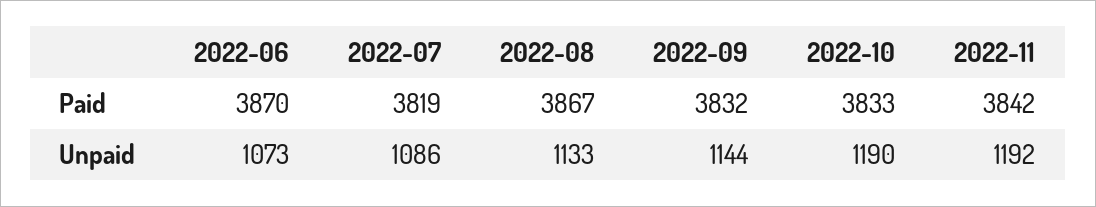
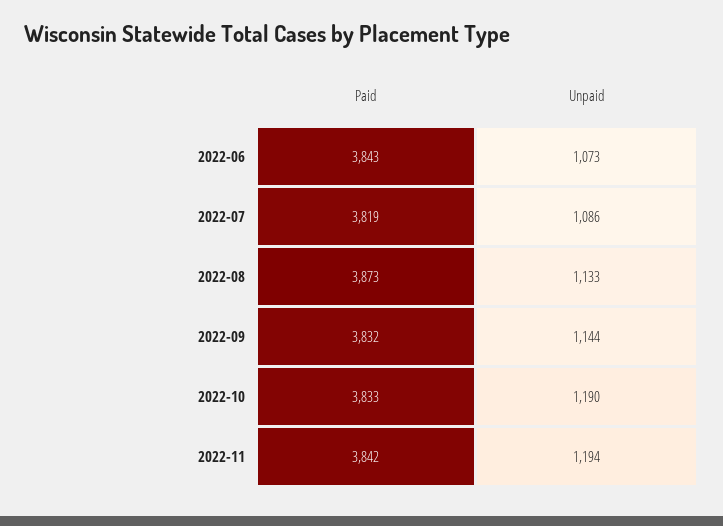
  {
    "2022-06": {
-     "Paid": 3870,
+     "Paid": 3843,
      "Unpaid": 1073
    },
    "2022-07": {
      "Paid": 3819,
      "Unpaid": 1086
    },
    "2022-08": {
-     "Paid": 3867,
+     "Paid": 3873,
      "Unpaid": 1133
    },
    "2022-09": {
      "Paid": 3832,
      "Unpaid": 1144
    },
    "2022-10": {
      "Paid": 3833,
      "Unpaid": 1190
    },
    "2022-11": {
      "Paid": 3842,
-     "Unpaid": 1192
+     "Unpaid": 1194
    }
  }

